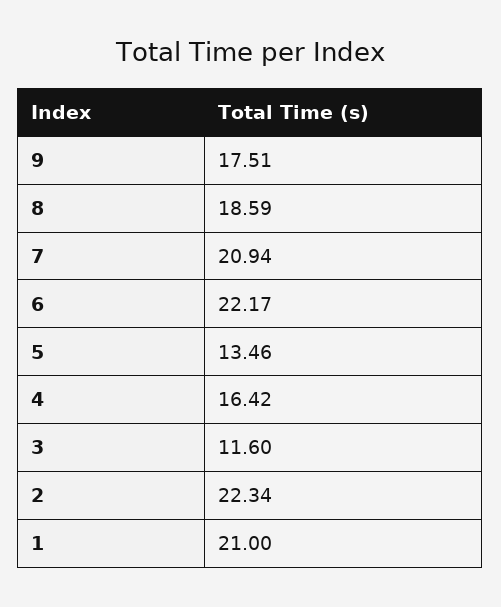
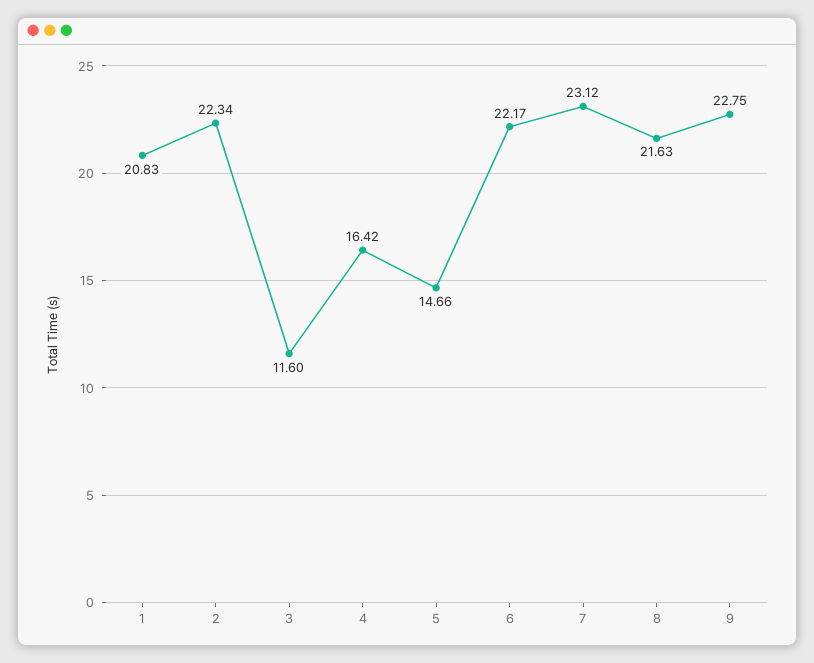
  {
-   "9": 17.51,
+   "9": 22.75,
-   "8": 18.59,
+   "8": 21.63,
-   "7": 20.94,
+   "7": 23.12,
    "6": 22.17,
-   "5": 13.46,
+   "5": 14.66,
    "4": 16.42,
    "3": 11.6,
    "2": 22.34,
-   "1": 21
+   "1": 20.83
  }

